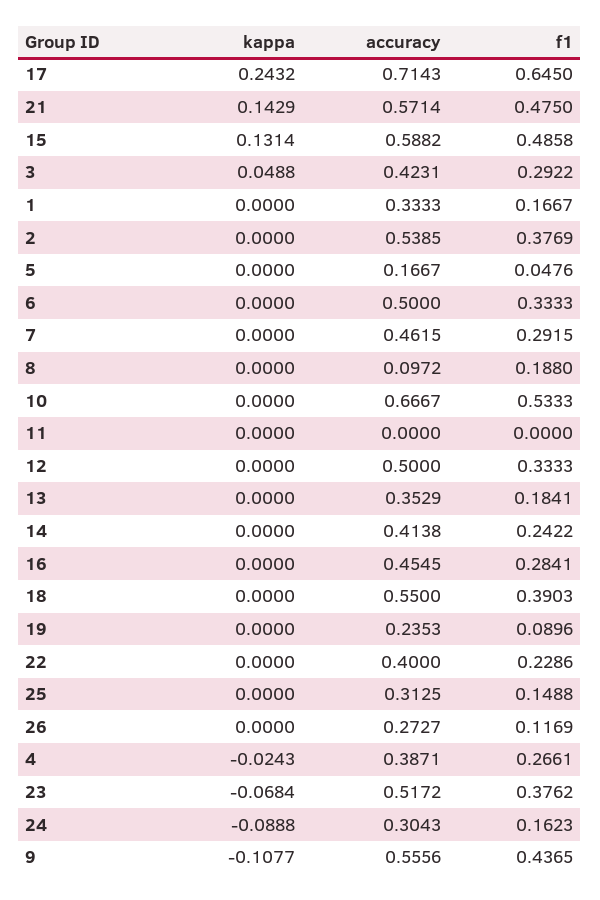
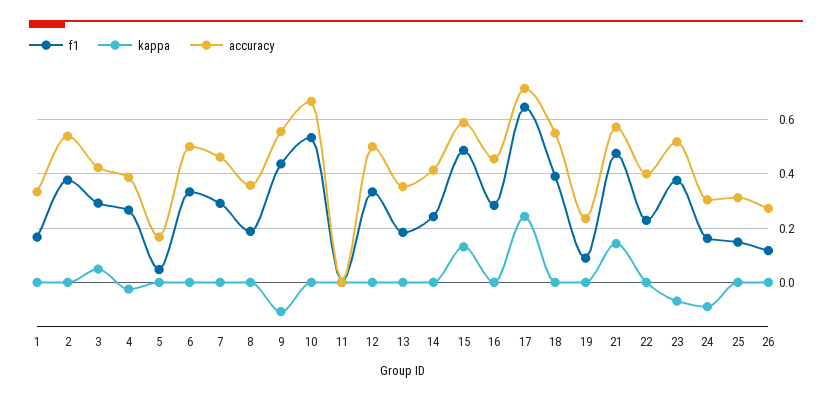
  {
    "kappa": {
      "17": 0.2432,
      "21": 0.1429,
      "15": 0.1314,
      "3": 0.0488,
      "1": 0,
      "2": 0,
      "5": 0,
      "6": 0,
      "7": 0,
      "8": 0,
      "10": 0,
      "11": 0,
      "12": 0,
      "13": 0,
      "14": 0,
      "16": 0,
      "18": 0,
      "19": 0,
      "22": 0,
      "25": 0,
      "26": 0,
      "4": -0.0243,
      "23": -0.0684,
      "24": -0.0888,
      "9": -0.1077
    },
    "accuracy": {
      "17": 0.7143,
      "21": 0.5714,
      "15": 0.5882,
      "3": 0.4231,
      "1": 0.3333,
      "2": 0.5385,
      "5": 0.1667,
      "6": 0.5,
      "7": 0.4615,
-     "8": 0.0972,
+     "8": 0.35,
      "10": 0.6667,
      "11": 0,
      "12": 0.5,
      "13": 0.3529,
      "14": 0.4138,
      "16": 0.4545,
      "18": 0.55,
      "19": 0.2353,
      "22": 0.4,
      "25": 0.3125,
      "26": 0.2727,
      "4": 0.3871,
      "23": 0.5172,
      "24": 0.3043,
      "9": 0.5556
    },
    "f1": {
      "17": 0.645,
      "21": 0.475,
      "15": 0.4858,
      "3": 0.2922,
      "1": 0.1667,
      "2": 0.3769,
      "5": 0.0476,
      "6": 0.3333,
      "7": 0.2915,
      "8": 0.188,
      "10": 0.5333,
      "11": 0,
      "12": 0.3333,
      "13": 0.1841,
      "14": 0.2422,
      "16": 0.2841,
      "18": 0.3903,
      "19": 0.0896,
      "22": 0.2286,
      "25": 0.1488,
      "26": 0.1169,
      "4": 0.2661,
      "23": 0.3762,
      "24": 0.1623,
      "9": 0.4365
    }
  }

